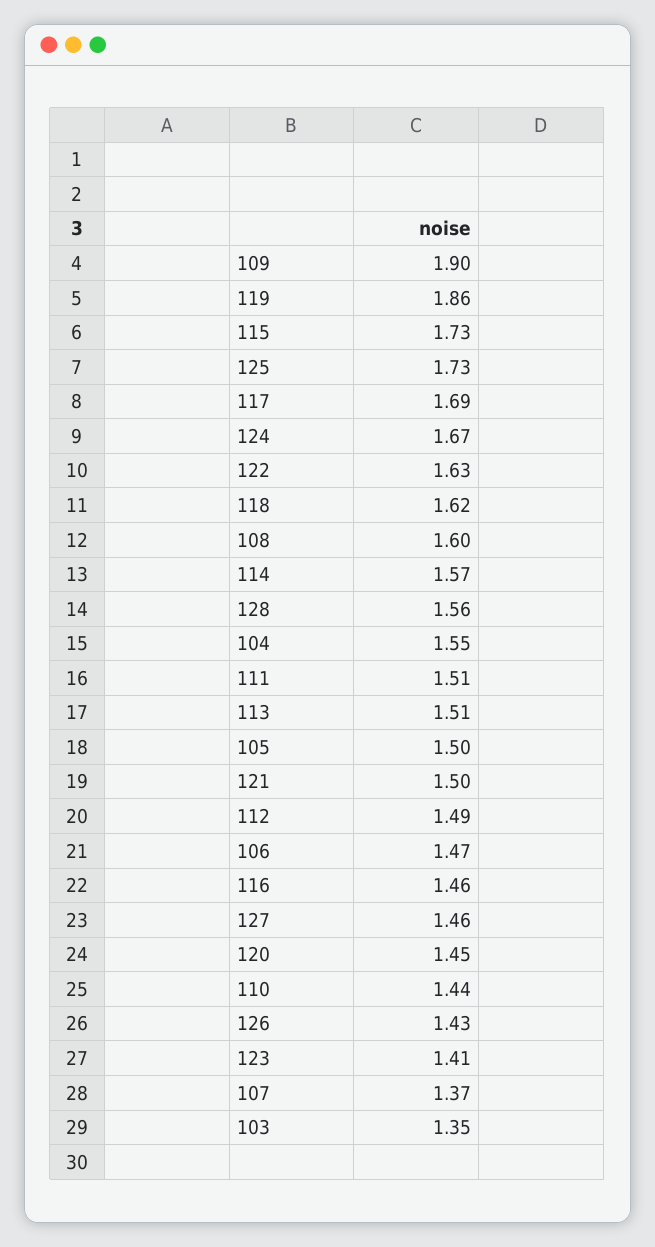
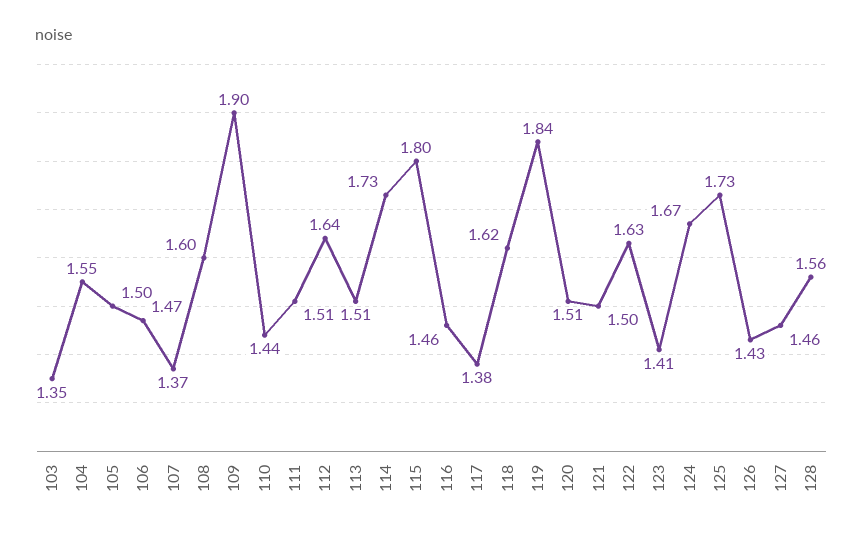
  {
    "109": 1.9,
-   "119": 1.86,
+   "119": 1.84,
-   "115": 1.73,
+   "115": 1.8,
    "125": 1.73,
-   "117": 1.69,
+   "117": 1.38,
    "124": 1.67,
    "122": 1.63,
    "118": 1.62,
    "108": 1.6,
-   "114": 1.57,
+   "114": 1.73,
    "128": 1.56,
    "104": 1.55,
    "111": 1.51,
    "113": 1.51,
    "105": 1.5,
    "121": 1.5,
-   "112": 1.49,
+   "112": 1.64,
    "106": 1.47,
    "116": 1.46,
    "127": 1.46,
-   "120": 1.45,
+   "120": 1.51,
    "110": 1.44,
    "126": 1.43,
    "123": 1.41,
    "107": 1.37,
    "103": 1.35
  }

